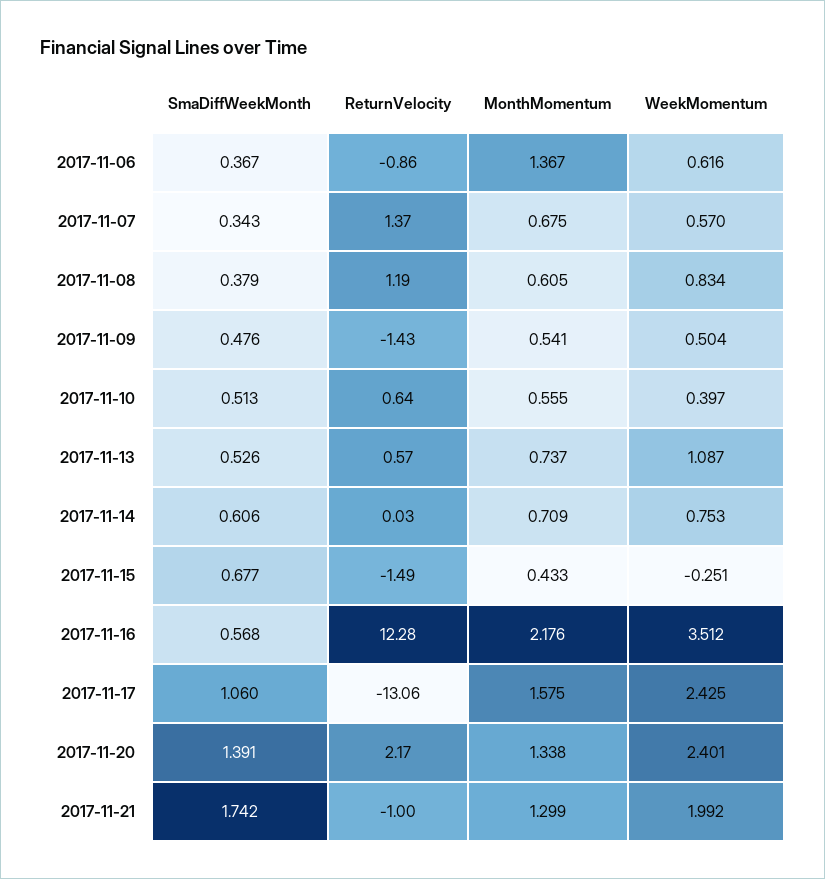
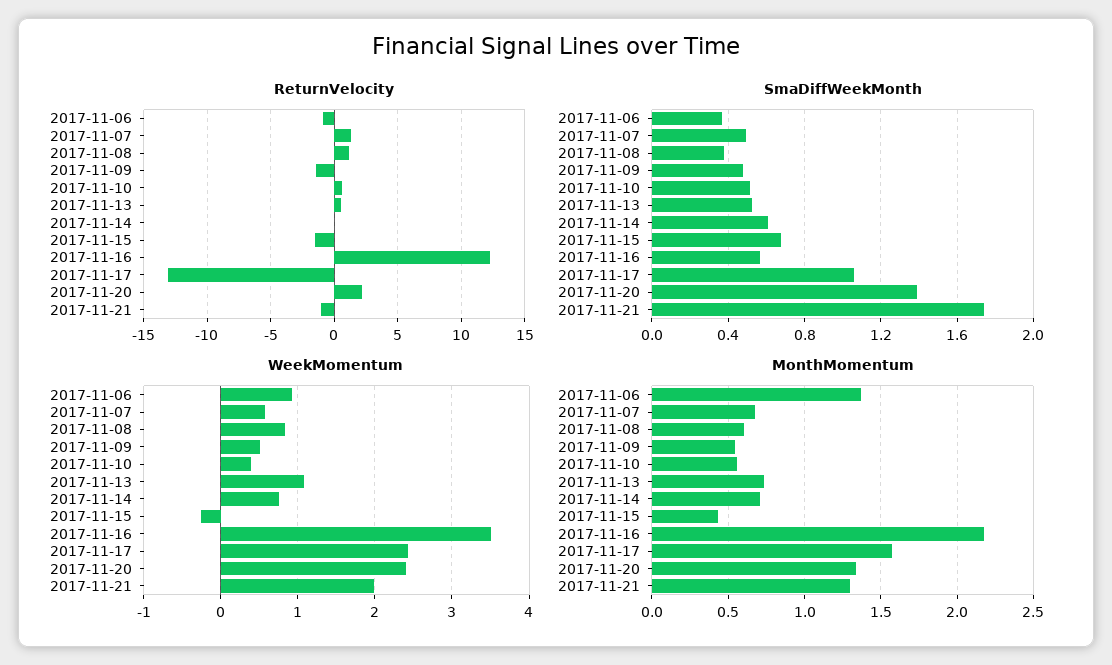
  {
    "SmaDiffWeekMonth": {
      "2017-11-06": 0.367,
-     "2017-11-07": 0.343,
+     "2017-11-07": 0.5,
      "2017-11-08": 0.379,
      "2017-11-09": 0.476,
      "2017-11-10": 0.513,
      "2017-11-13": 0.526,
      "2017-11-14": 0.606,
      "2017-11-15": 0.677,
      "2017-11-16": 0.568,
      "2017-11-17": 1.06,
      "2017-11-20": 1.391,
      "2017-11-21": 1.742
    },
    "ReturnVelocity": {
      "2017-11-06": -0.86,
      "2017-11-07": 1.37,
      "2017-11-08": 1.19,
      "2017-11-09": -1.43,
      "2017-11-10": 0.64,
      "2017-11-13": 0.57,
      "2017-11-14": 0.03,
      "2017-11-15": -1.49,
      "2017-11-16": 12.28,
      "2017-11-17": -13.06,
      "2017-11-20": 2.17,
      "2017-11-21": -1
    },
    "MonthMomentum": {
      "2017-11-06": 1.367,
      "2017-11-07": 0.675,
      "2017-11-08": 0.605,
      "2017-11-09": 0.541,
      "2017-11-10": 0.555,
      "2017-11-13": 0.737,
      "2017-11-14": 0.709,
      "2017-11-15": 0.433,
      "2017-11-16": 2.176,
      "2017-11-17": 1.575,
      "2017-11-20": 1.338,
      "2017-11-21": 1.299
    },
    "WeekMomentum": {
-     "2017-11-06": 0.616,
+     "2017-11-06": 0.9,
      "2017-11-07": 0.57,
      "2017-11-08": 0.834,
      "2017-11-09": 0.504,
      "2017-11-10": 0.397,
      "2017-11-13": 1.087,
      "2017-11-14": 0.753,
      "2017-11-15": -0.251,
      "2017-11-16": 3.512,
      "2017-11-17": 2.425,
      "2017-11-20": 2.401,
      "2017-11-21": 1.992
    }
  }

